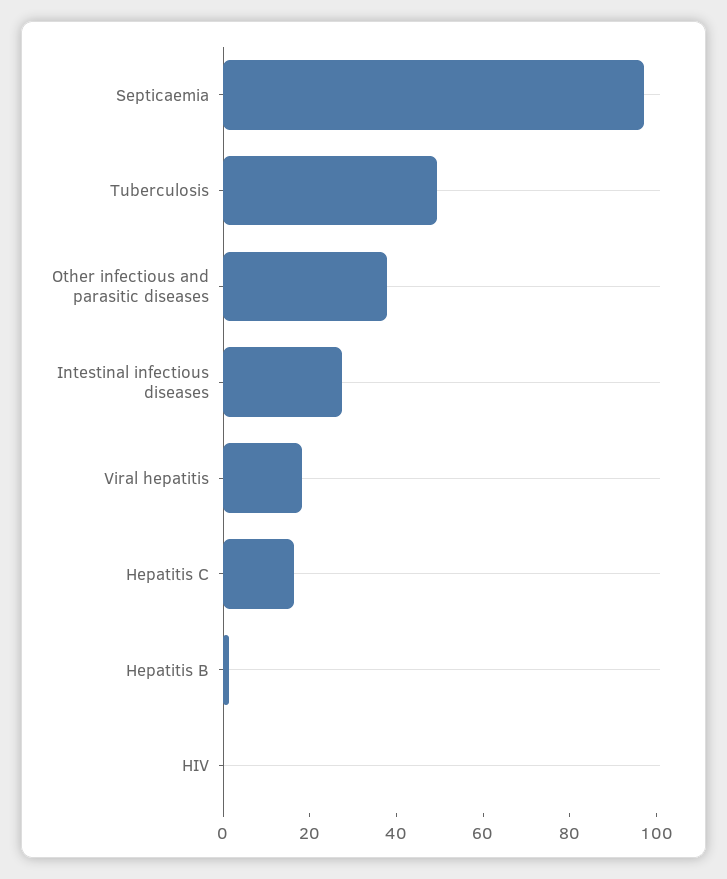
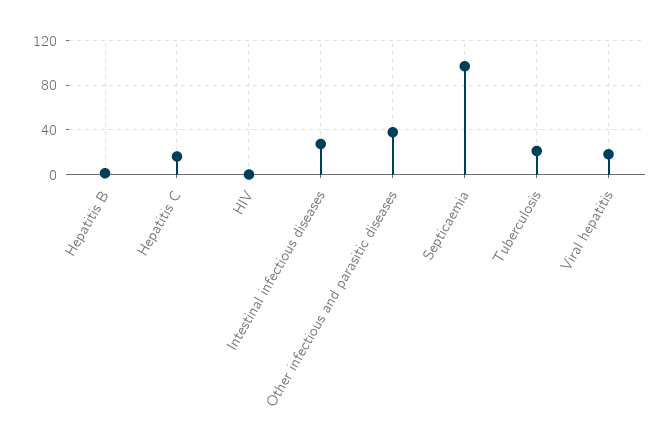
  {
    "Septicaemia": 95,
-   "Tuberculosis": 50,
+   "Tuberculosis": 20,
    "Other infectious and parasitic diseases": 40,
    "Intestinal infectious diseases": 25,
    "Viral hepatitis": 20,
    "Hepatitis C": 15,
    "Hepatitis B": 0,
    "HIV": 0
  }

